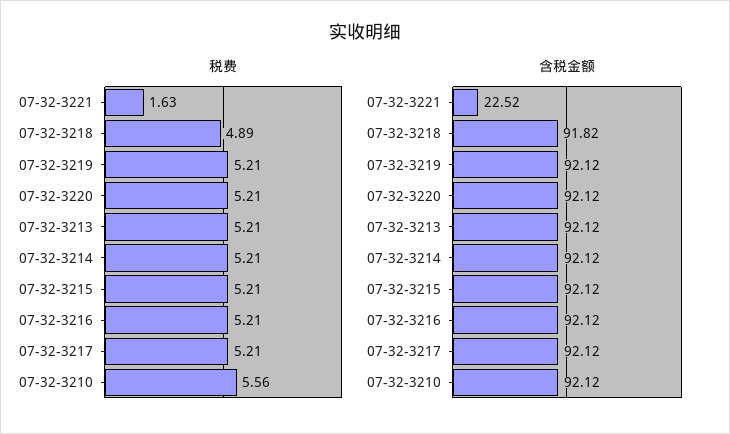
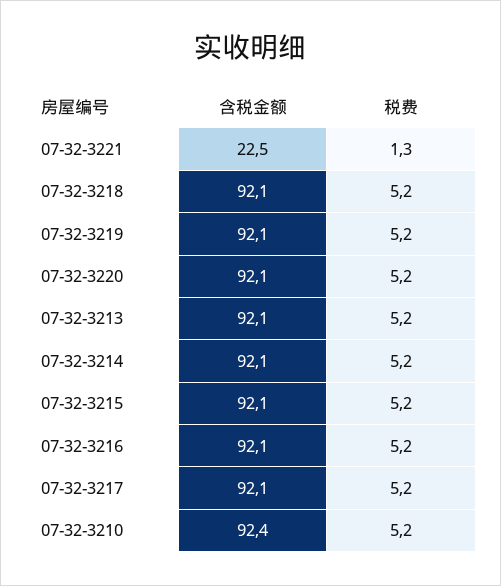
  {
    "税费": {
-     "07-32-3221": 1.63,
+     "07-32-3221": 1.3,
-     "07-32-3218": 4.89,
+     "07-32-3218": 5.2,
      "07-32-3219": 5.21,
      "07-32-3220": 5.21,
      "07-32-3213": 5.21,
      "07-32-3214": 5.21,
      "07-32-3215": 5.21,
      "07-32-3216": 5.21,
      "07-32-3217": 5.21,
-     "07-32-3210": 5.56
+     "07-32-3210": 5.2
    },
    "含税金额": {
      "07-32-3221": 22.52,
-     "07-32-3218": 91.82,
+     "07-32-3218": 92.1,
      "07-32-3219": 92.12,
      "07-32-3220": 92.12,
      "07-32-3213": 92.12,
      "07-32-3214": 92.12,
      "07-32-3215": 92.12,
      "07-32-3216": 92.12,
      "07-32-3217": 92.12,
-     "07-32-3210": 92.12
+     "07-32-3210": 92.4
    }
  }

